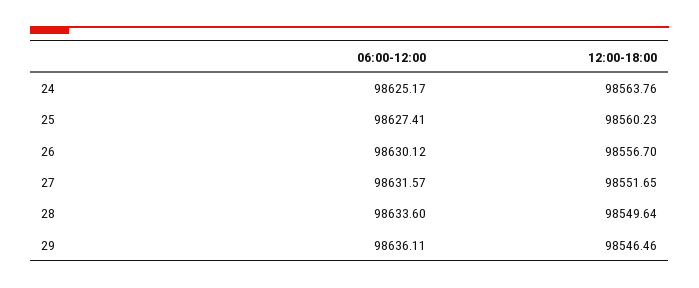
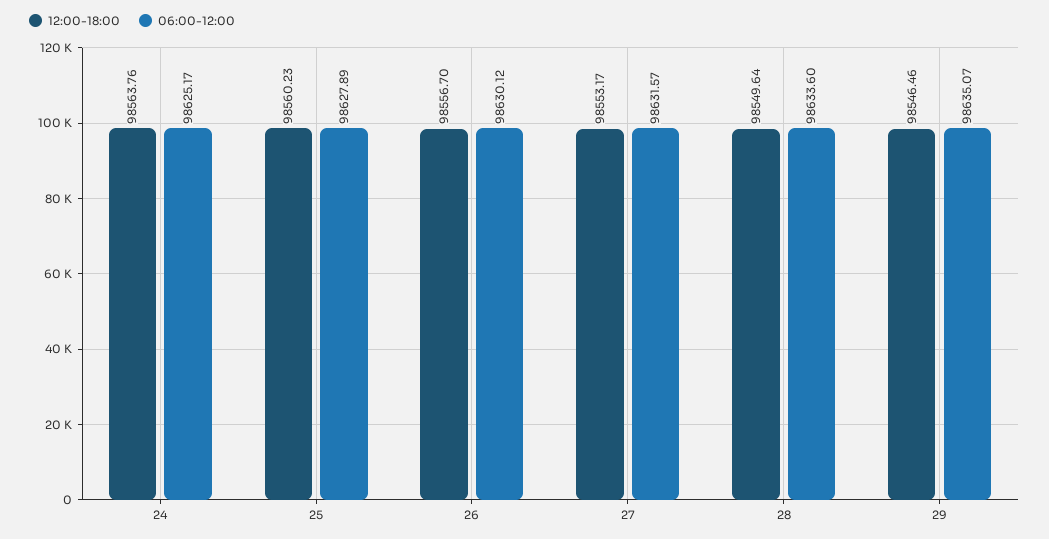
  {
    "06:00-12:00": {
      "24": 98625.17,
-     "25": 98627.41,
+     "25": 98627.89,
      "26": 98630.12,
      "27": 98631.57,
      "28": 98633.6,
-     "29": 98636.11
+     "29": 98635.07
    },
    "12:00-18:00": {
      "24": 98563.76,
      "25": 98560.23,
      "26": 98556.7,
-     "27": 98551.65,
+     "27": 98553.17,
      "28": 98549.64,
      "29": 98546.46
    }
  }

